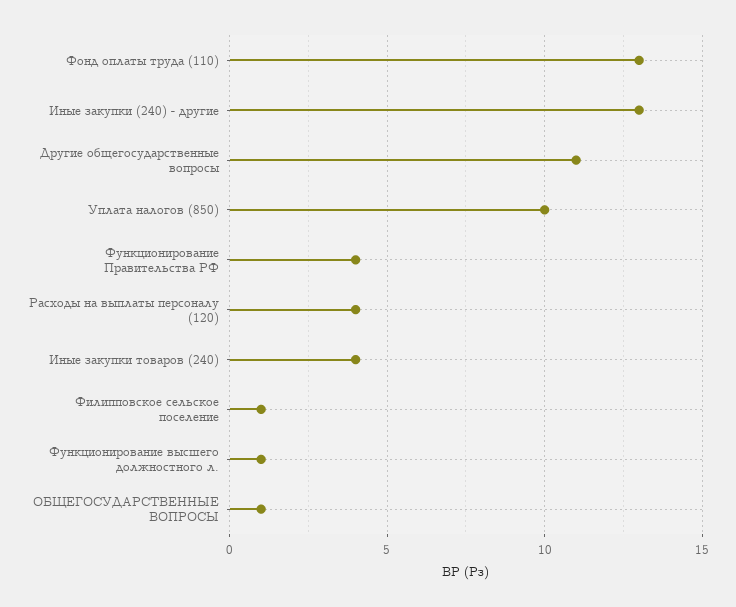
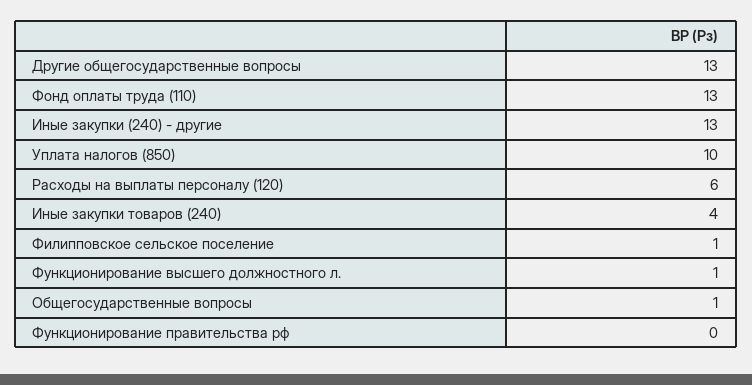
  {
    "Фонд оплаты труда (110)": 13,
    "Иные закупки (240) - другие": 13,
-   "Другие общегосударственные вопросы": 11,
+   "Другие общегосударственные вопросы": 13,
    "Уплата налогов (850)": 10,
-   "Функционирование Правительства РФ": 4,
+   "Функционирование Правительства РФ": 0,
-   "Расходы на выплаты персоналу (120)": 4,
+   "Расходы на выплаты персоналу (120)": 6,
    "Иные закупки товаров (240)": 4,
    "Филипповское сельское поселение": 1,
    "Функционирование высшего должностного л.": 1,
    "ОБЩЕГОСУДАРСТВЕННЫЕ ВОПРОСЫ": 1
  }

